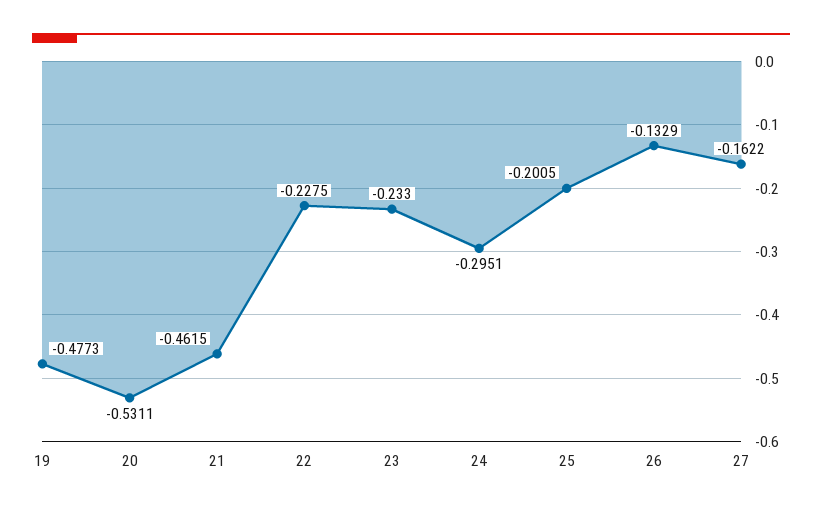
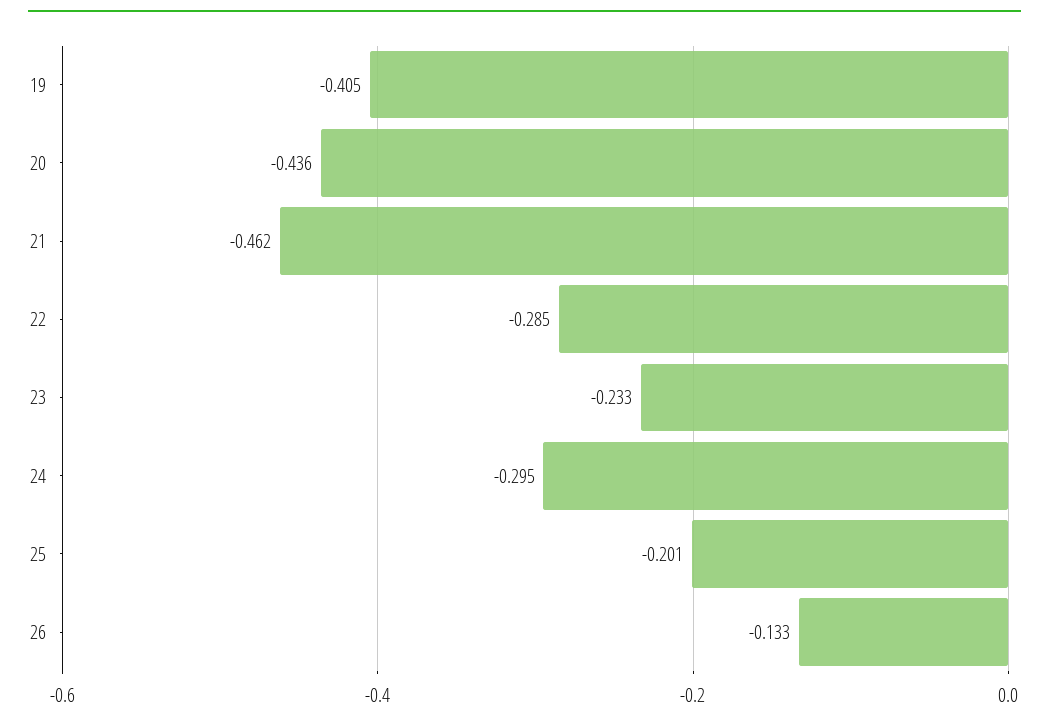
  {
-   "19": -0.4773,
+   "19": -0.405,
-   "20": -0.5311,
+   "20": -0.436,
    "21": -0.4615,
-   "22": -0.2275,
+   "22": -0.285,
    "23": -0.233,
    "24": -0.2951,
    "25": -0.2005,
-   "26": -0.1329,
+   "26": -0.1329
-   "27": -0.1622
  }

